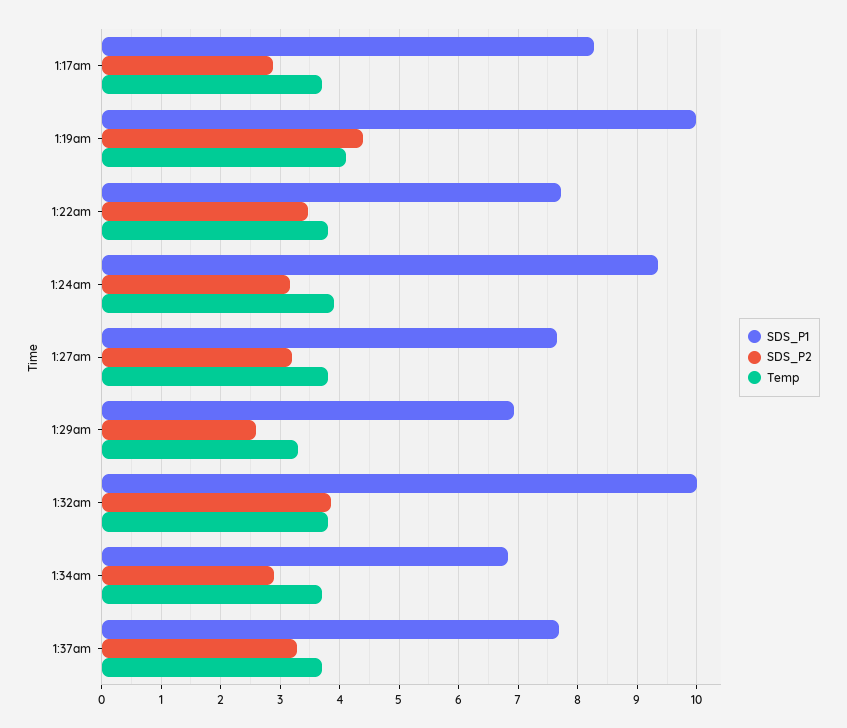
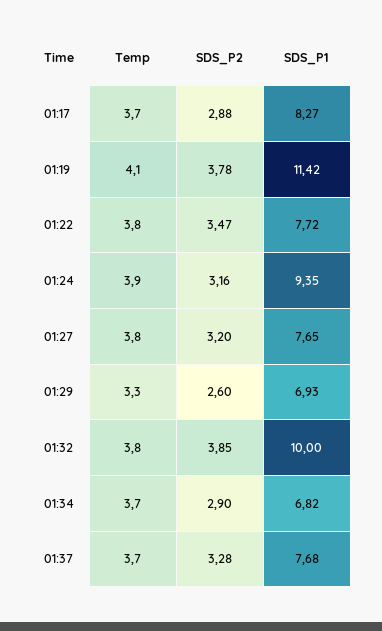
  {
    "SDS_P1": {
      "1:17am": 8.27,
-     "1:19am": 10,
+     "1:19am": 11.42,
      "1:22am": 7.72,
      "1:24am": 9.35,
      "1:27am": 7.65,
      "1:29am": 6.93,
      "1:32am": 10,
      "1:34am": 6.82,
      "1:37am": 7.68
    },
    "SDS_P2": {
      "1:17am": 2.88,
-     "1:19am": 4.4,
+     "1:19am": 3.78,
      "1:22am": 3.47,
      "1:24am": 3.16,
      "1:27am": 3.2,
      "1:29am": 2.6,
      "1:32am": 3.85,
      "1:34am": 2.9,
      "1:37am": 3.28
    },
    "Temp": {
      "1:17am": 3.7,
      "1:19am": 4.1,
      "1:22am": 3.8,
      "1:24am": 3.9,
      "1:27am": 3.8,
      "1:29am": 3.3,
      "1:32am": 3.8,
      "1:34am": 3.7,
      "1:37am": 3.7
    }
  }

